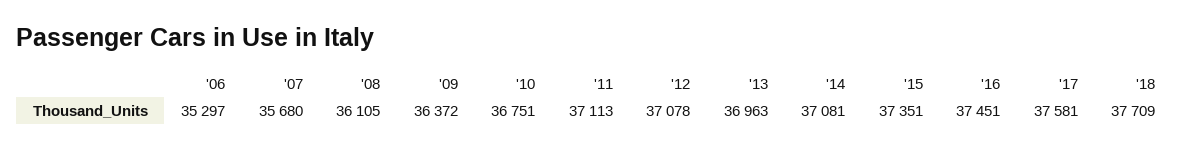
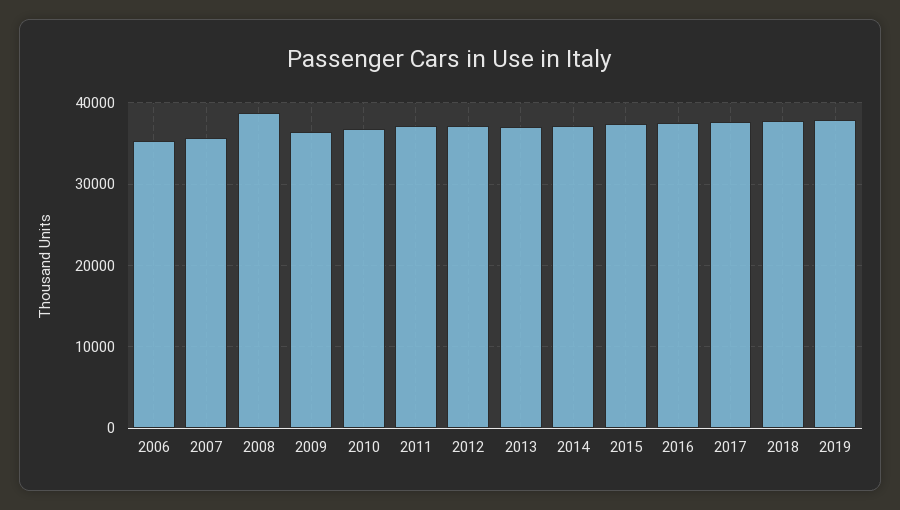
  {
    "'06": 35297,
    "'07": 35680,
-   "'08": 36105,
+   "'08": 39000,
    "'09": 36372,
    "'10": 36751,
    "'11": 37113,
    "'12": 37078,
    "'13": 36963,
    "'14": 37081,
    "'15": 37351,
    "'16": 37451,
    "'17": 37581,
-   "'18": 37709
+   "'18": 37709,
+   "2019": 38000
  }

